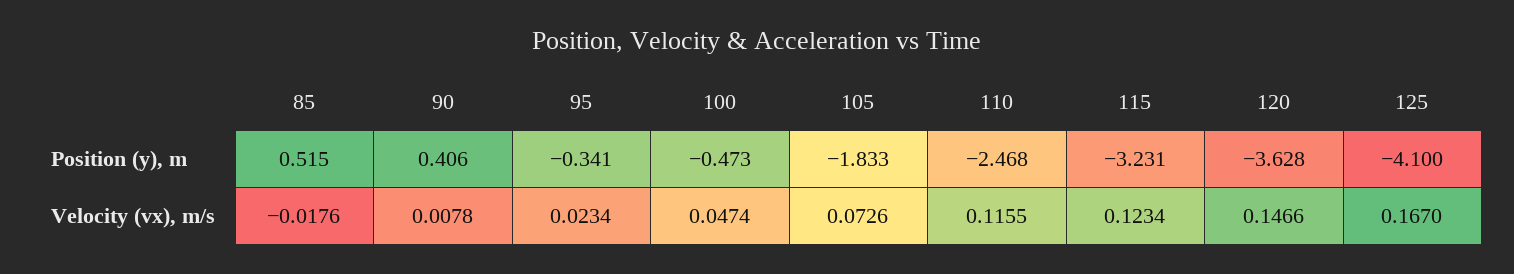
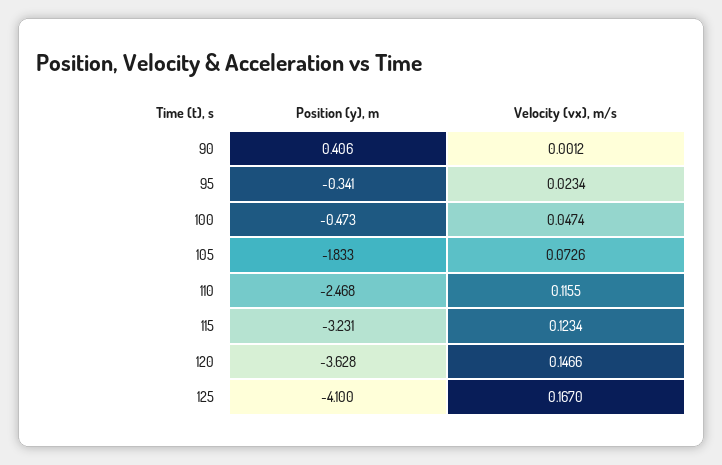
  {
-   "85": {
-     "Position (y), m": 0.515,
-     "Velocity (vx), m/s": -0.0176
-   },
    "90": {
      "Position (y), m": 0.406,
-     "Velocity (vx), m/s": 0.0078
+     "Velocity (vx), m/s": 0.0012
    },
    "95": {
      "Position (y), m": -0.341,
      "Velocity (vx), m/s": 0.0234
    },
    "100": {
      "Position (y), m": -0.473,
      "Velocity (vx), m/s": 0.0474
    },
    "105": {
      "Position (y), m": -1.833,
      "Velocity (vx), m/s": 0.0726
    },
    "110": {
      "Position (y), m": -2.468,
      "Velocity (vx), m/s": 0.1155
    },
    "115": {
      "Position (y), m": -3.231,
      "Velocity (vx), m/s": 0.1234
    },
    "120": {
      "Position (y), m": -3.628,
      "Velocity (vx), m/s": 0.1466
    },
    "125": {
      "Position (y), m": -4.1,
      "Velocity (vx), m/s": 0.167
    }
  }

